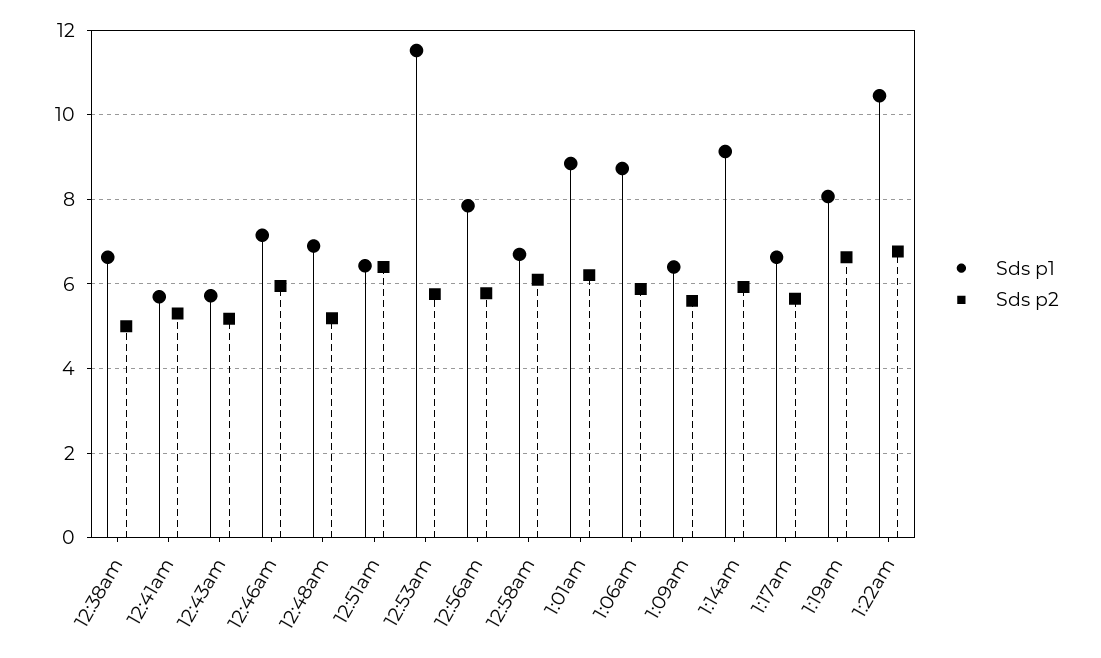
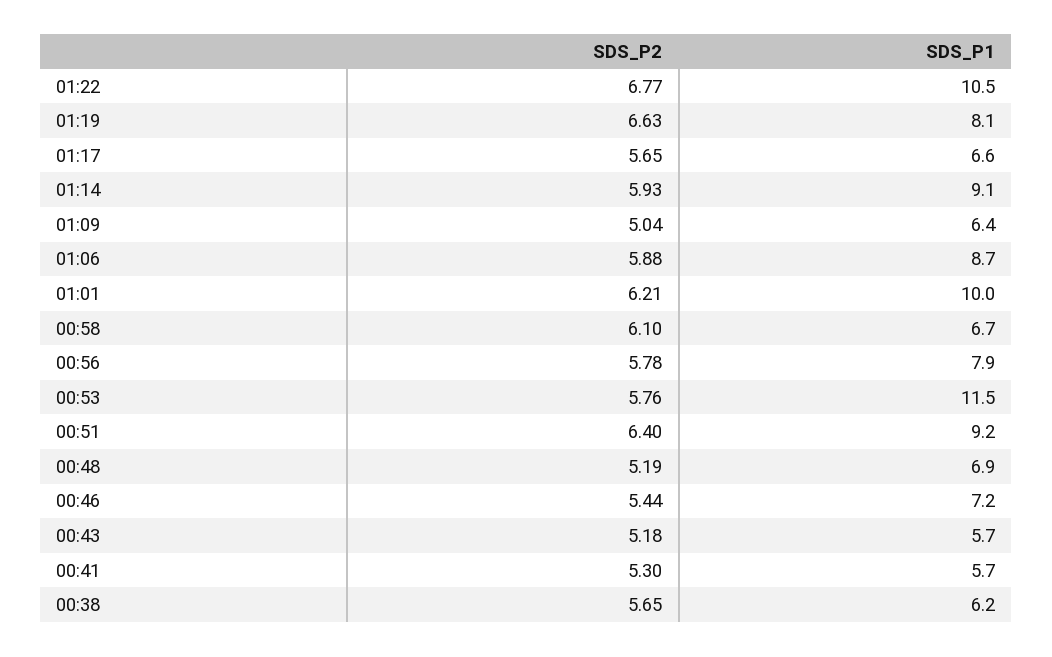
  {
    "Sds p1": {
-     "12:38am": 6.6,
+     "12:38am": 6.2,
      "12:41am": 5.7,
      "12:43am": 5.7,
      "12:46am": 7.2,
      "12:48am": 6.9,
-     "12:51am": 6.4,
+     "12:51am": 9.2,
      "12:53am": 11.5,
      "12:56am": 7.9,
      "12:58am": 6.7,
-     "1:01am": 8.8,
+     "1:01am": 10,
      "1:06am": 8.7,
      "1:09am": 6.4,
      "1:14am": 9.1,
      "1:17am": 6.6,
      "1:19am": 8.1,
      "1:22am": 10.5
    },
    "Sds p2": {
-     "12:38am": 5,
+     "12:38am": 5.65,
      "12:41am": 5.3,
      "12:43am": 5.18,
-     "12:46am": 6,
+     "12:46am": 5.44,
      "12:48am": 5.19,
      "12:51am": 6.4,
      "12:53am": 5.76,
      "12:56am": 5.78,
      "12:58am": 6.1,
      "1:01am": 6.21,
      "1:06am": 5.88,
-     "1:09am": 5.6,
+     "1:09am": 5.04,
      "1:14am": 5.93,
      "1:17am": 5.65,
      "1:19am": 6.63,
      "1:22am": 6.77
    }
  }

